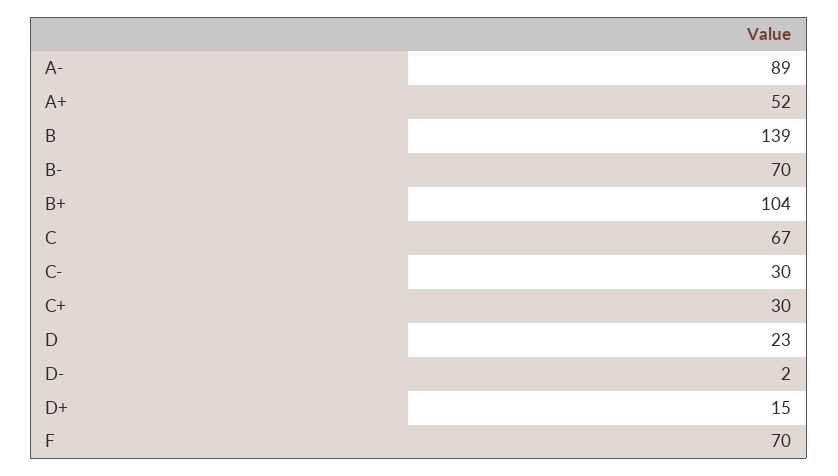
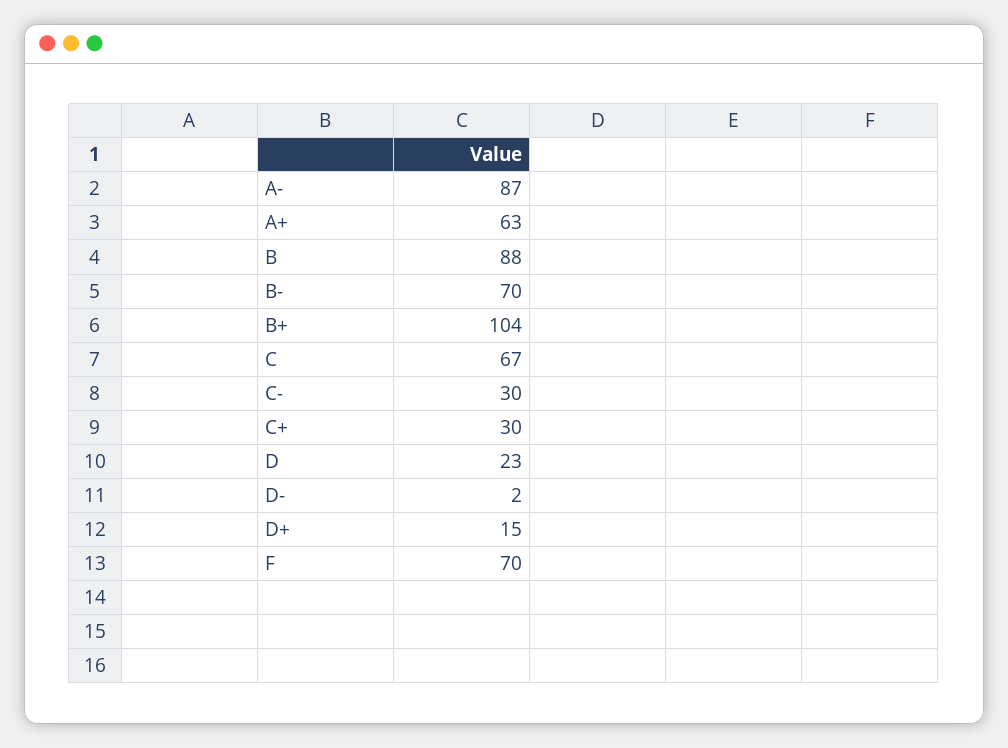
  {
-   "A-": 89,
+   "A-": 87,
-   "A+": 52,
+   "A+": 63,
-   "B": 139,
+   "B": 88,
    "B-": 70,
    "B+": 104,
    "C": 67,
    "C-": 30,
    "C+": 30,
    "D": 23,
    "D-": 2,
    "D+": 15,
    "F": 70
  }

